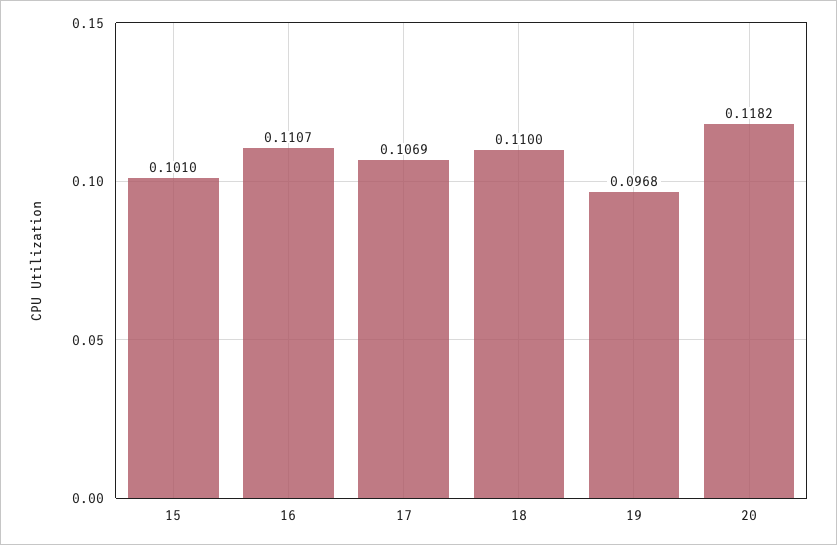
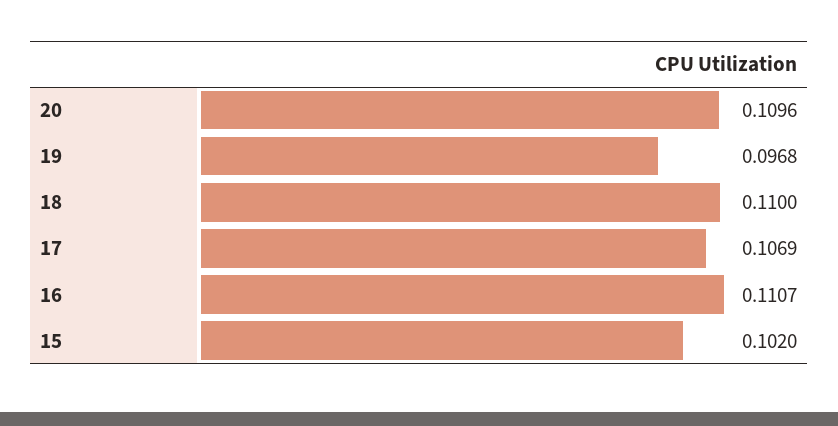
  {
-   "15": 0.101,
+   "15": 0.102,
    "16": 0.1107,
    "17": 0.1069,
    "18": 0.11,
    "19": 0.0968,
-   "20": 0.1182
+   "20": 0.1096
  }

